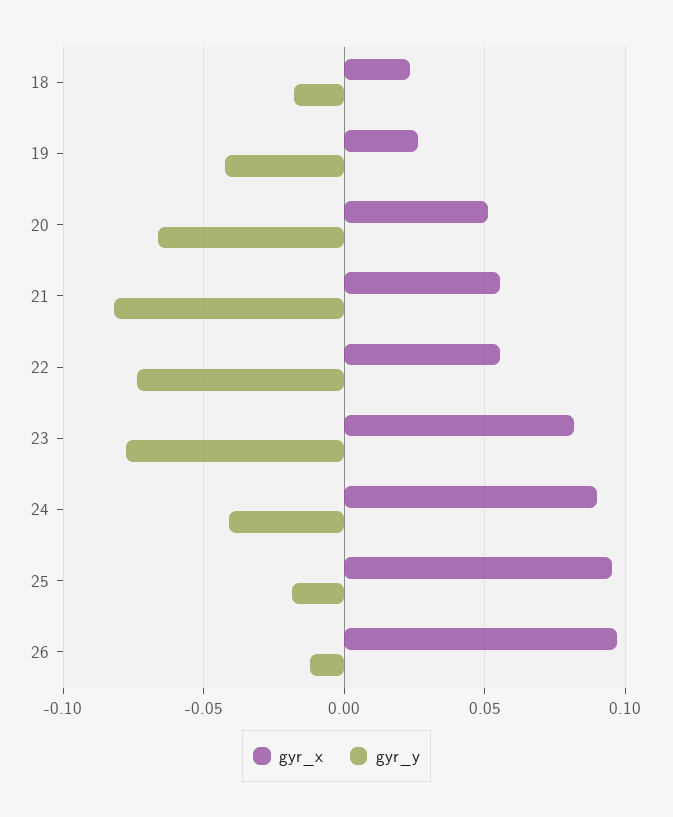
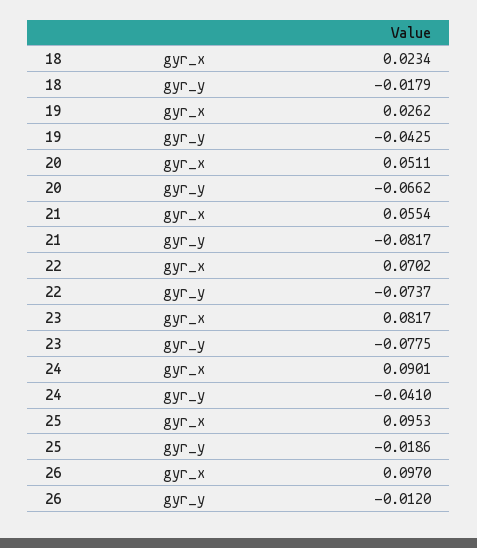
  {
    "gyr_x": {
      "18": 0.0234,
      "19": 0.0262,
      "20": 0.0511,
      "21": 0.0554,
-     "22": 0.055,
+     "22": 0.0702,
      "23": 0.0817,
      "24": 0.0901,
      "25": 0.0953,
      "26": 0.097
    },
    "gyr_y": {
      "18": -0.0179,
      "19": -0.0425,
      "20": -0.0662,
      "21": -0.0817,
      "22": -0.0737,
      "23": -0.0775,
      "24": -0.041,
      "25": -0.0186,
      "26": -0.012
    }
  }

